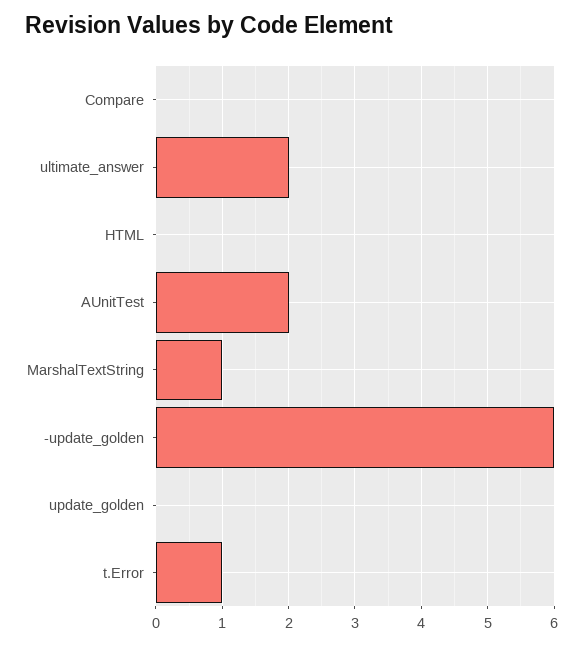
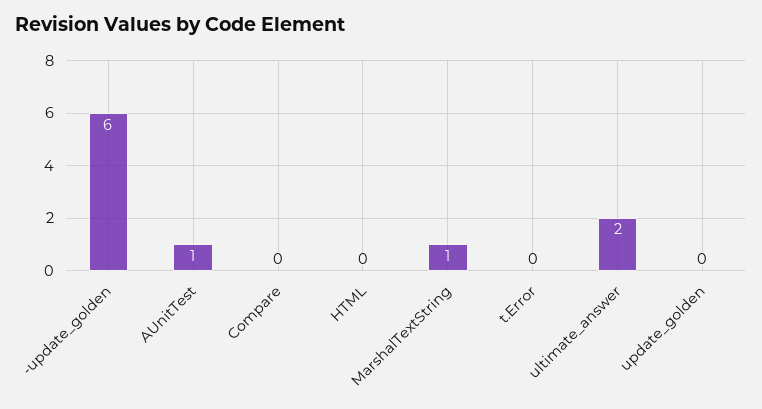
  {
    "Compare": 0,
    "ultimate_answer": 2,
    "HTML": 0,
-   "AUnitTest": 2,
+   "AUnitTest": 1,
    "MarshalTextString": 1,
    "-update_golden": 6,
    "update_golden": 0,
-   "t.Error": 1
+   "t.Error": 0
  }

